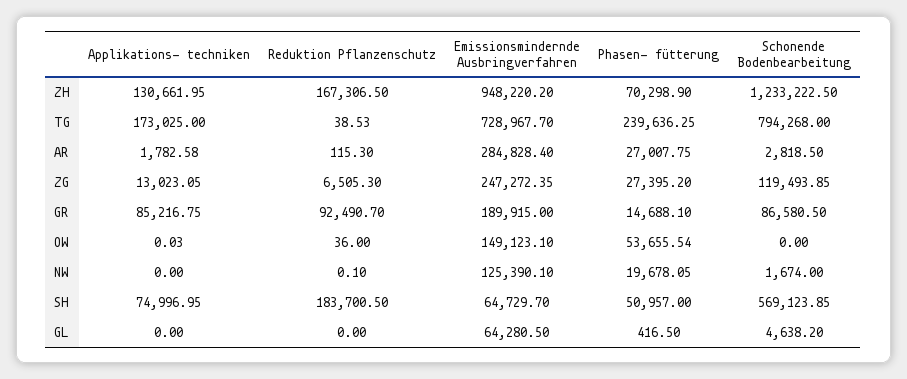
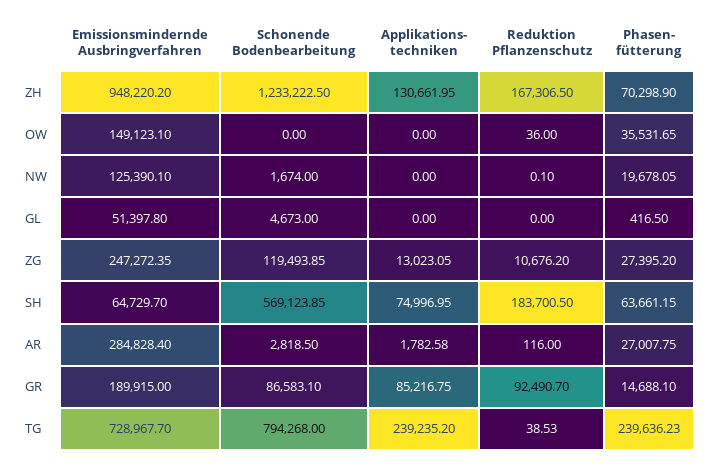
  {
    "Applikations- techniken": {
      "ZH": 130661.95,
-     "TG": 173025,
+     "TG": 239235.2,
      "AR": 1782.58,
      "ZG": 13023.05,
      "GR": 85216.75,
-     "OW": 0.03,
+     "OW": 0,
      "NW": 0,
      "SH": 74996.95,
      "GL": 0
    },
    "Reduktion Pflanzenschutz": {
      "ZH": 167306.5,
      "TG": 38.53,
-     "AR": 115.3,
+     "AR": 116,
-     "ZG": 6505.3,
+     "ZG": 10676.2,
      "GR": 92490.7,
      "OW": 36,
      "NW": 0.1,
      "SH": 183700.5,
      "GL": 0
    },
    "Emissionsmindernde Ausbringverfahren": {
      "ZH": 948220.2,
      "TG": 728967.7,
      "AR": 284828.4,
      "ZG": 247272.35,
      "GR": 189915,
      "OW": 149123.1,
      "NW": 125390.1,
      "SH": 64729.7,
-     "GL": 64280.5
+     "GL": 51397.8
    },
    "Phasen- fütterung": {
      "ZH": 70298.9,
-     "TG": 239636.25,
+     "TG": 239636.23,
      "AR": 27007.75,
      "ZG": 27395.2,
      "GR": 14688.1,
-     "OW": 53655.54,
+     "OW": 35531.65,
      "NW": 19678.05,
-     "SH": 50957,
+     "SH": 63661.15,
      "GL": 416.5
    },
    "Schonende Bodenbearbeitung": {
      "ZH": 1233222.5,
      "TG": 794268,
      "AR": 2818.5,
      "ZG": 119493.85,
-     "GR": 86580.5,
+     "GR": 86583.1,
      "OW": 0,
      "NW": 1674,
      "SH": 569123.85,
-     "GL": 4638.2
+     "GL": 4673
    }
  }

